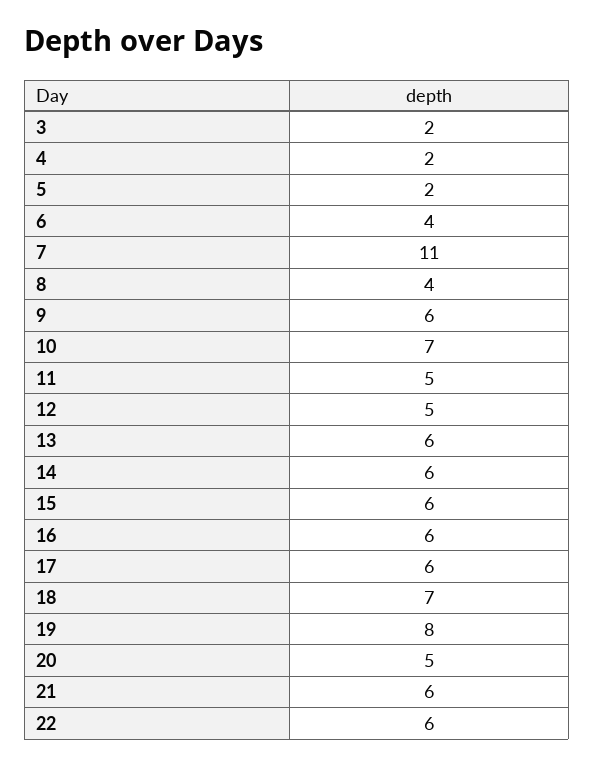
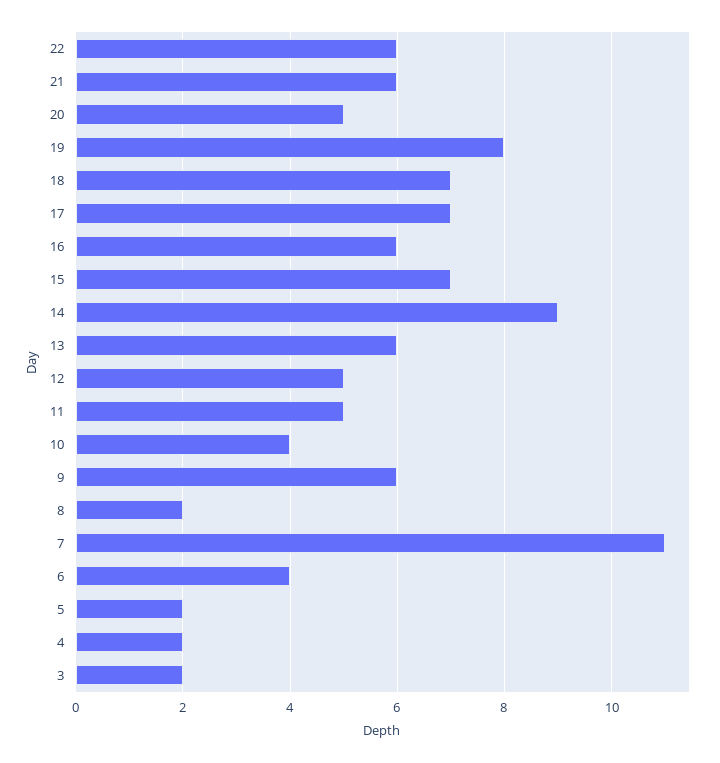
  {
    "3": 2,
    "4": 2,
    "5": 2,
    "6": 4,
    "7": 11,
-   "8": 4,
+   "8": 2,
    "9": 6,
-   "10": 7,
+   "10": 4,
    "11": 5,
    "12": 5,
    "13": 6,
-   "14": 6,
+   "14": 9,
-   "15": 6,
+   "15": 7,
    "16": 6,
-   "17": 6,
+   "17": 7,
    "18": 7,
    "19": 8,
    "20": 5,
    "21": 6,
    "22": 6
  }

